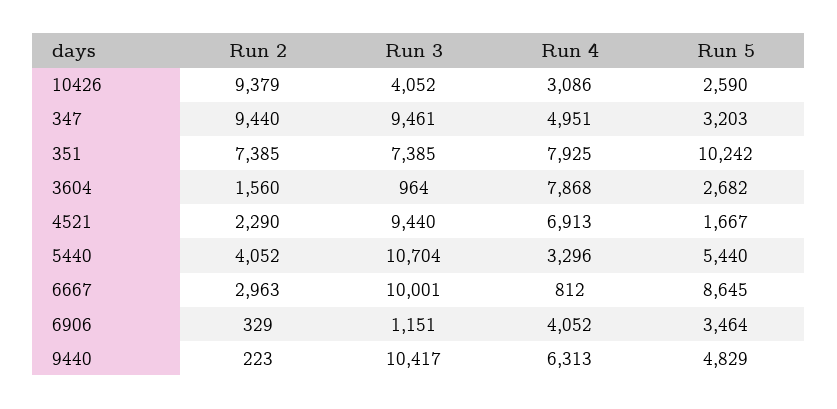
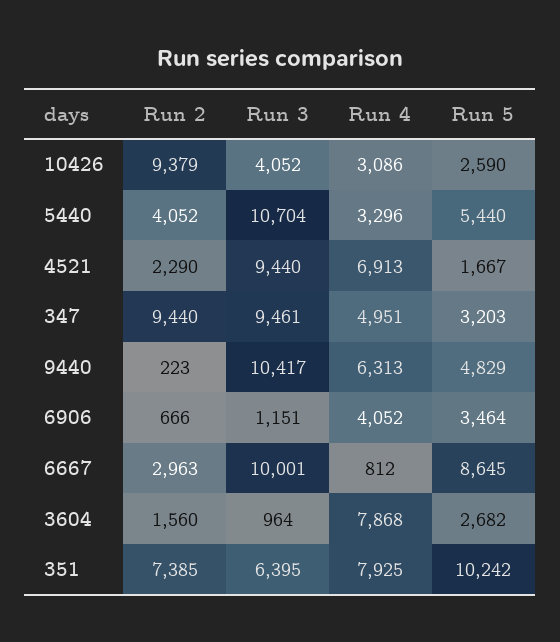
  {
    "Run 2": {
      "10426": 9379,
      "347": 9440,
      "351": 7385,
      "3604": 1560,
      "4521": 2290,
      "5440": 4052,
      "6667": 2963,
-     "6906": 329,
+     "6906": 666,
      "9440": 223
    },
    "Run 3": {
      "10426": 4052,
      "347": 9461,
-     "351": 7385,
+     "351": 6395,
      "3604": 964,
      "4521": 9440,
      "5440": 10704,
      "6667": 10001,
      "6906": 1151,
      "9440": 10417
    },
    "Run 4": {
      "10426": 3086,
      "347": 4951,
      "351": 7925,
      "3604": 7868,
      "4521": 6913,
      "5440": 3296,
      "6667": 812,
      "6906": 4052,
      "9440": 6313
    },
    "Run 5": {
      "10426": 2590,
      "347": 3203,
      "351": 10242,
      "3604": 2682,
      "4521": 1667,
      "5440": 5440,
      "6667": 8645,
      "6906": 3464,
      "9440": 4829
    }
  }

